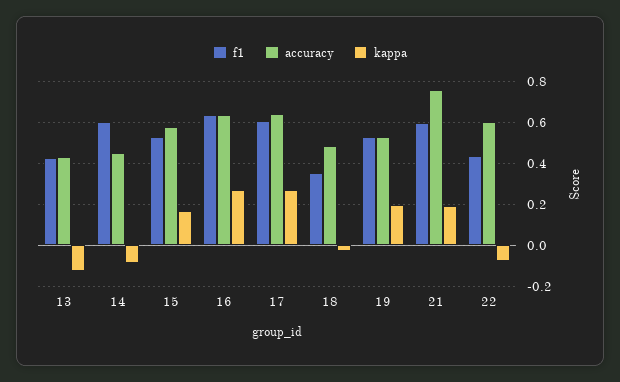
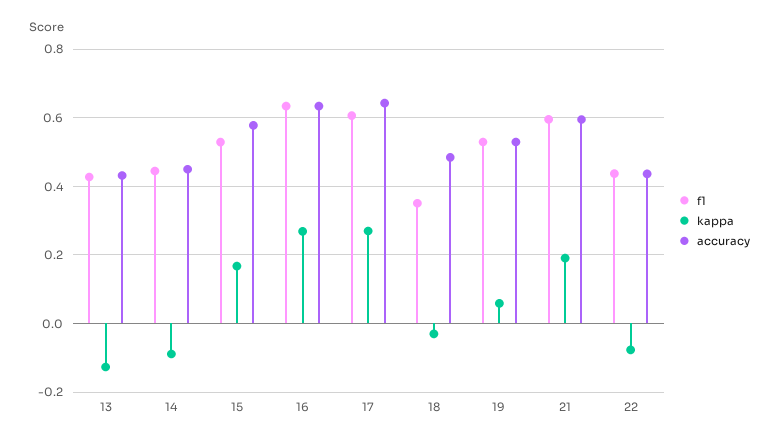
  {
    "f1": {
      "13": 0.42,
-     "14": 0.6,
+     "14": 0.44,
      "15": 0.52,
      "16": 0.64,
      "17": 0.6,
      "18": 0.36,
      "19": 0.52,
      "21": 0.6,
      "22": 0.44
    },
    "accuracy": {
      "13": 0.44,
      "14": 0.46,
      "15": 0.58,
      "16": 0.64,
      "17": 0.64,
      "18": 0.48,
      "19": 0.52,
-     "21": 0.75,
+     "21": 0.6,
-     "22": 0.6
+     "22": 0.44
    },
    "kappa": {
      "13": -0.12,
      "14": -0.08,
      "15": 0.16,
      "16": 0.26,
      "17": 0.26,
      "18": -0.04,
-     "19": 0.2,
+     "19": 0.06,
      "21": 0.2,
      "22": -0.08
    }
  }

